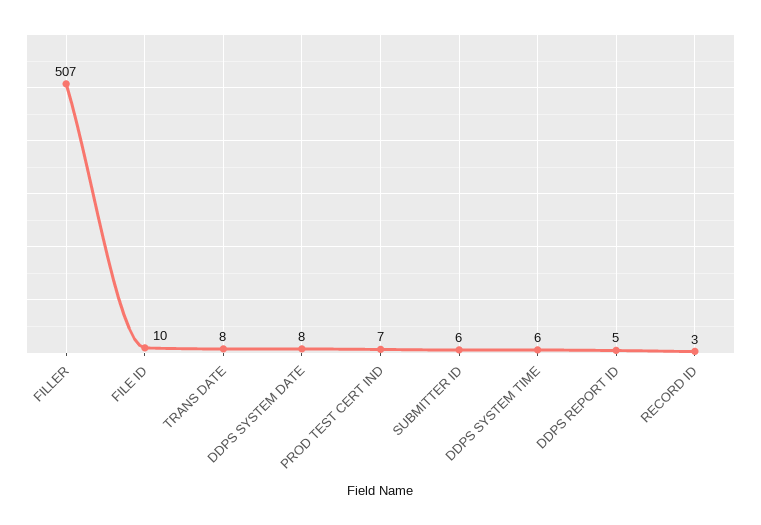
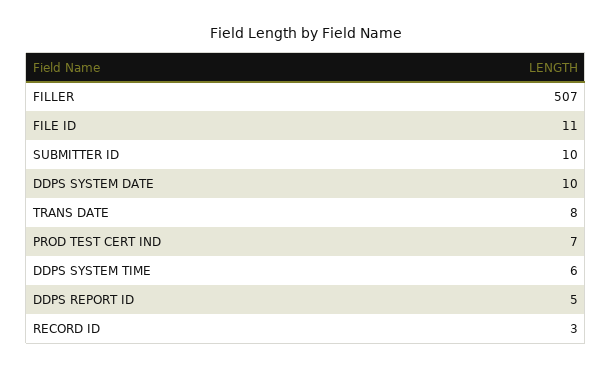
  {
    "FILLER": 507,
-   "FILE ID": 10,
+   "FILE ID": 11,
    "TRANS DATE": 8,
-   "DDPS SYSTEM DATE": 8,
+   "DDPS SYSTEM DATE": 10,
    "PROD TEST CERT IND": 7,
-   "SUBMITTER ID": 6,
+   "SUBMITTER ID": 10,
    "DDPS SYSTEM TIME": 6,
    "DDPS REPORT ID": 5,
    "RECORD ID": 3
  }

